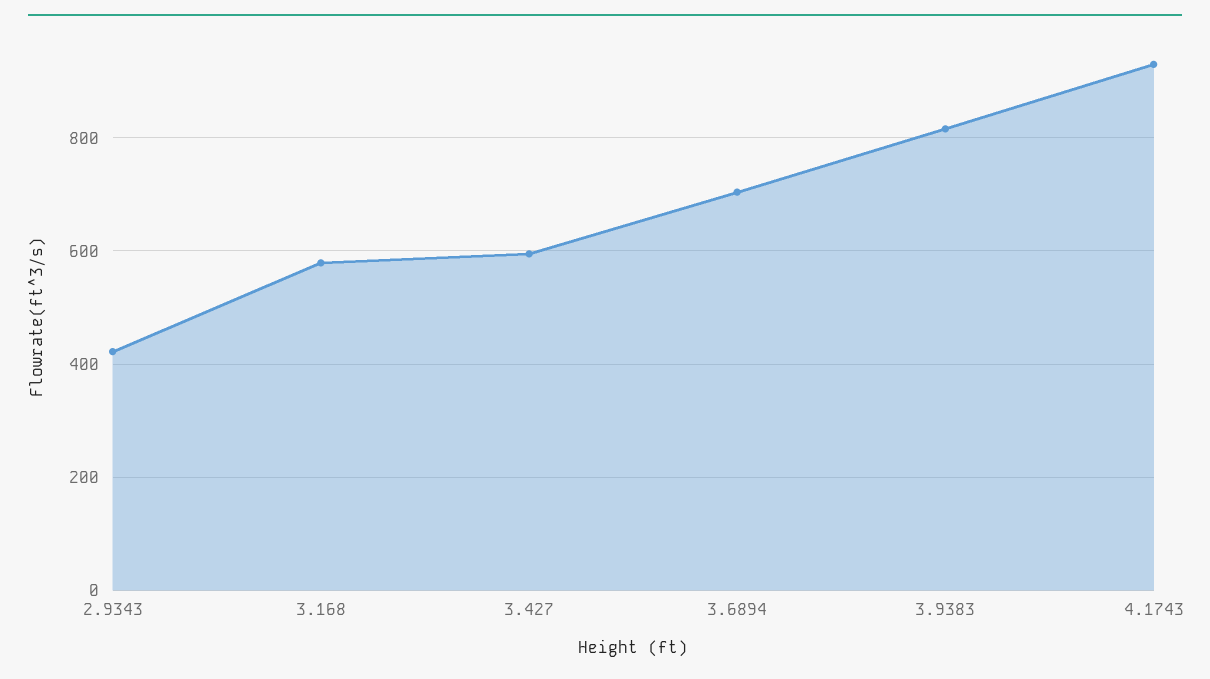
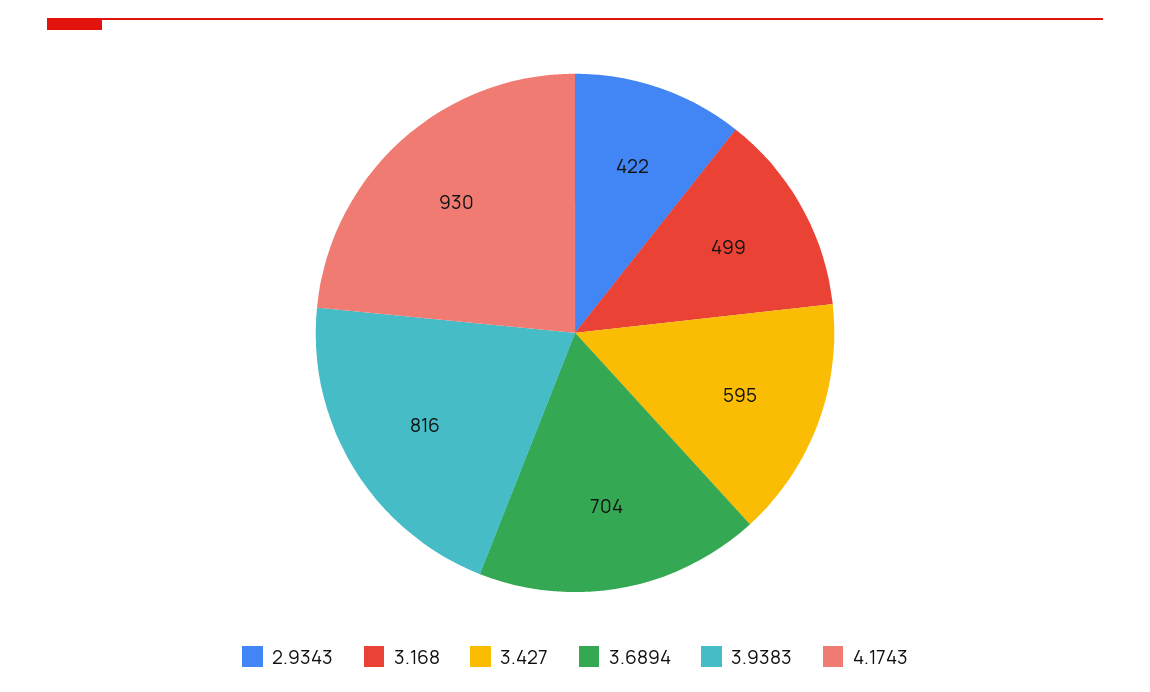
  {
    "2.9343": 422,
-   "3.168": 580,
+   "3.168": 499,
    "3.427": 595,
    "3.6894": 704,
    "3.9383": 816,
    "4.1743": 930
  }

